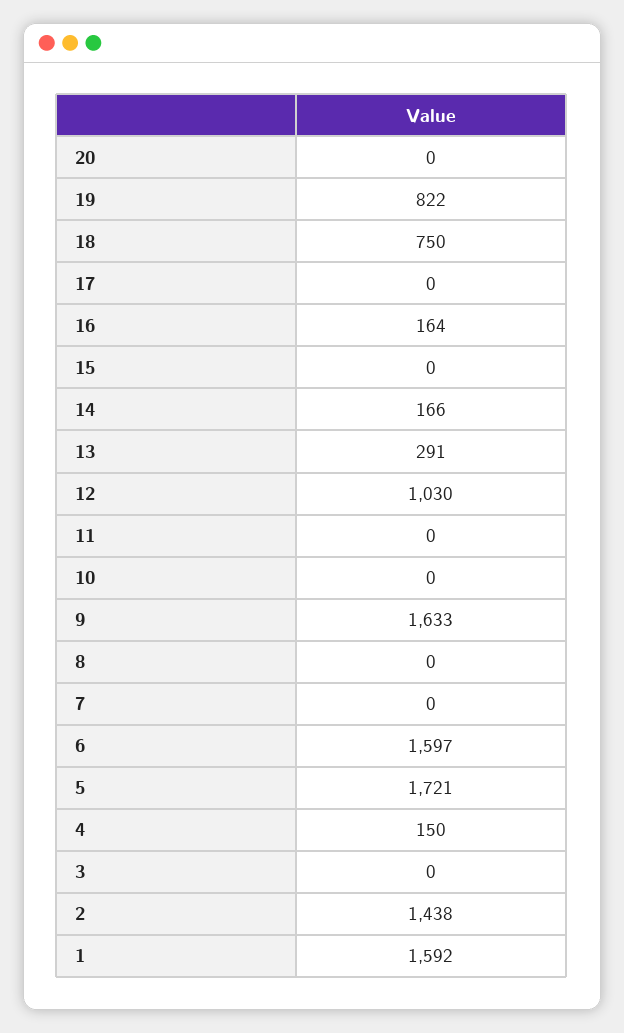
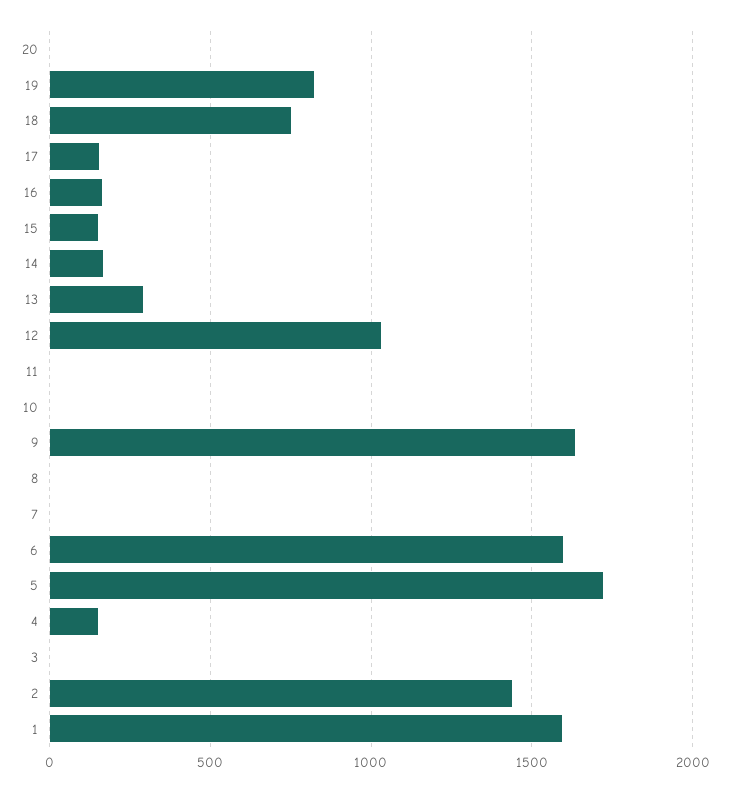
  {
    "20": 0,
    "19": 822,
    "18": 750,
-   "17": 0,
+   "17": 150,
    "16": 164,
-   "15": 0,
+   "15": 150,
    "14": 166,
    "13": 291,
    "12": 1030,
    "11": 0,
    "10": 0,
    "9": 1633,
    "8": 0,
    "7": 0,
    "6": 1597,
    "5": 1721,
    "4": 150,
    "3": 0,
    "2": 1438,
    "1": 1592
  }

